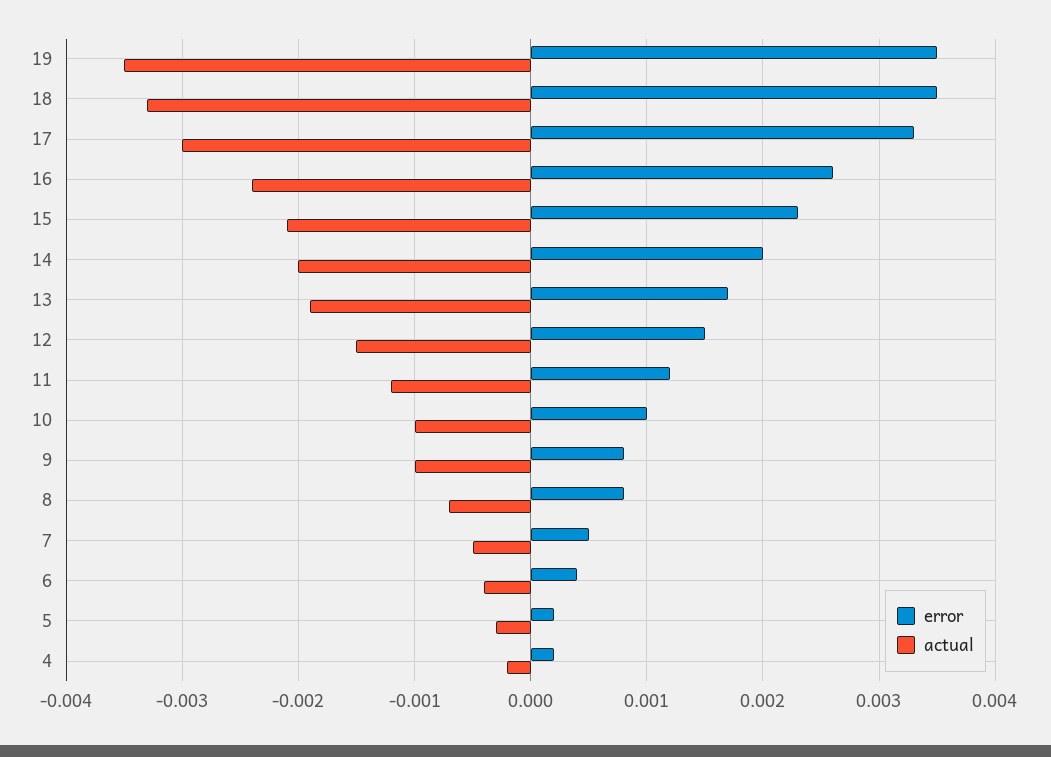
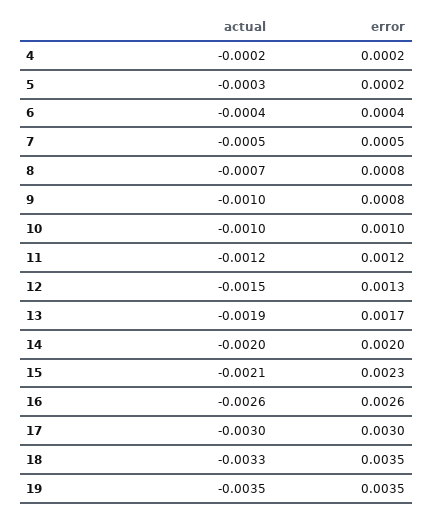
  {
    "error": {
      "19": 0.0035,
      "18": 0.0035,
-     "17": 0.0033,
+     "17": 0.003,
      "16": 0.0026,
      "15": 0.0023,
      "14": 0.002,
      "13": 0.0017,
-     "12": 0.0015,
+     "12": 0.0013,
      "11": 0.0012,
      "10": 0.001,
      "9": 0.0008,
      "8": 0.0008,
      "7": 0.0005,
      "6": 0.0004,
      "5": 0.0002,
      "4": 0.0002
    },
    "actual": {
      "19": -0.0035,
      "18": -0.0033,
      "17": -0.003,
-     "16": -0.0024,
+     "16": -0.0026,
      "15": -0.0021,
      "14": -0.002,
      "13": -0.0019,
      "12": -0.0015,
      "11": -0.0012,
      "10": -0.001,
      "9": -0.001,
      "8": -0.0007,
      "7": -0.0005,
      "6": -0.0004,
      "5": -0.0003,
      "4": -0.0002
    }
  }

